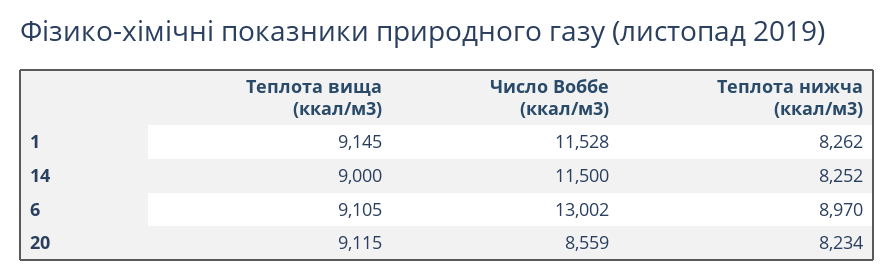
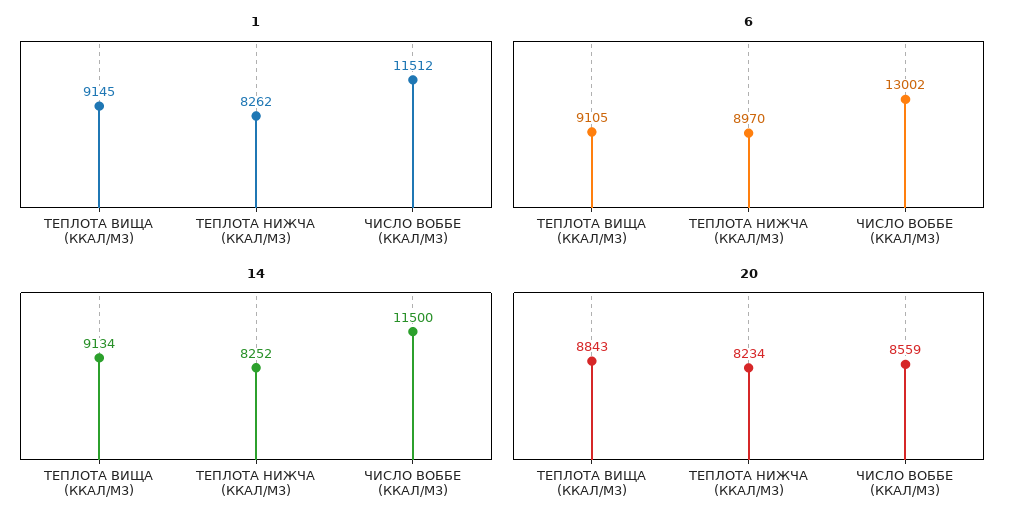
  {
    "1": {
      "Теплота вища (ккал/м3)": 9145,
-     "Число Воббе (ккал/м3)": 11528,
+     "Число Воббе (ккал/м3)": 11512,
      "Теплота нижча (ккал/м3)": 8262
    },
    "14": {
-     "Теплота вища (ккал/м3)": 9000,
+     "Теплота вища (ккал/м3)": 9134,
      "Число Воббе (ккал/м3)": 11500,
      "Теплота нижча (ккал/м3)": 8252
    },
    "6": {
      "Теплота вища (ккал/м3)": 9105,
      "Число Воббе (ккал/м3)": 13002,
      "Теплота нижча (ккал/м3)": 8970
    },
    "20": {
-     "Теплота вища (ккал/м3)": 9115,
+     "Теплота вища (ккал/м3)": 8843,
      "Число Воббе (ккал/м3)": 8559,
      "Теплота нижча (ккал/м3)": 8234
    }
  }

